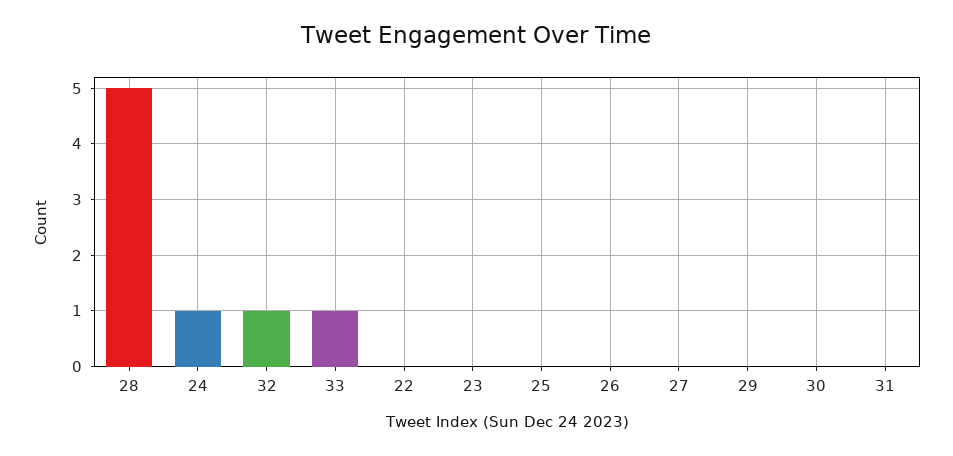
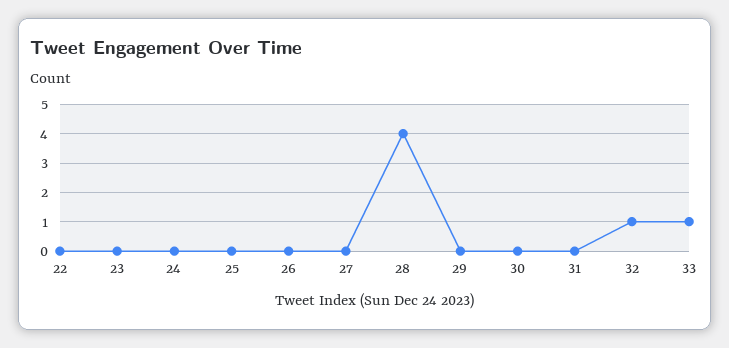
  {
-   "28": 5,
+   "28": 4,
-   "24": 1,
+   "24": 0,
    "32": 1,
    "33": 1,
    "22": 0,
    "23": 0,
    "25": 0,
    "26": 0,
    "27": 0,
    "29": 0,
    "30": 0,
    "31": 0
  }

